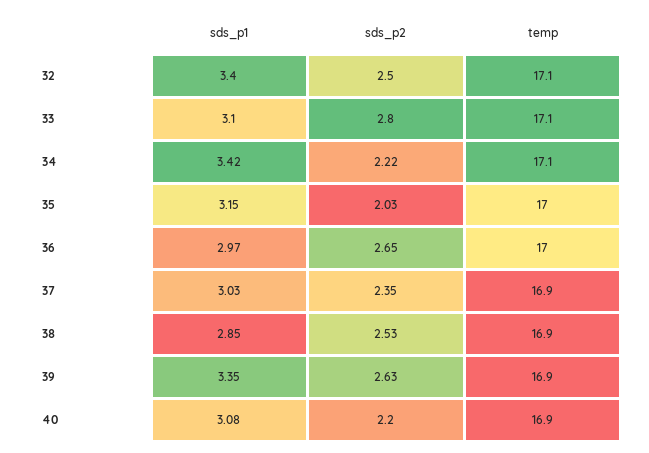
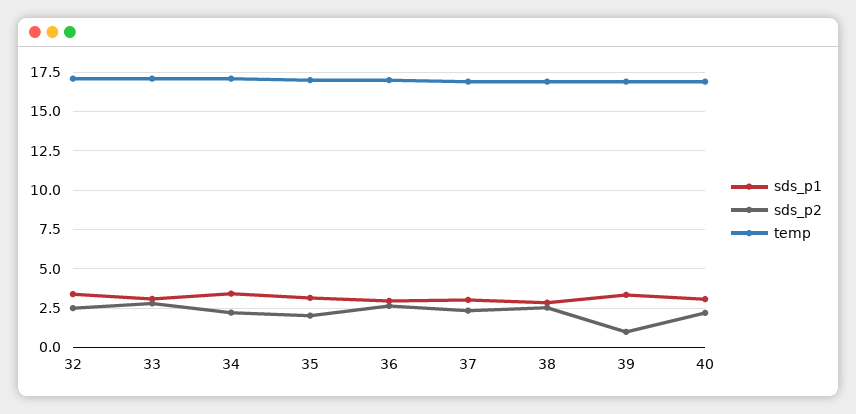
  {
    "sds_p1": {
      "32": 3.4,
      "33": 3.1,
      "34": 3.42,
      "35": 3.15,
      "36": 2.97,
      "37": 3.03,
      "38": 2.85,
      "39": 3.35,
      "40": 3.08
    },
    "sds_p2": {
      "32": 2.5,
      "33": 2.8,
      "34": 2.22,
      "35": 2.03,
      "36": 2.65,
      "37": 2.35,
      "38": 2.53,
-     "39": 2.63,
+     "39": 1,
      "40": 2.2
    },
    "temp": {
      "32": 17.1,
      "33": 17.1,
      "34": 17.1,
      "35": 17,
      "36": 17,
      "37": 16.9,
      "38": 16.9,
      "39": 16.9,
      "40": 16.9
    }
  }

